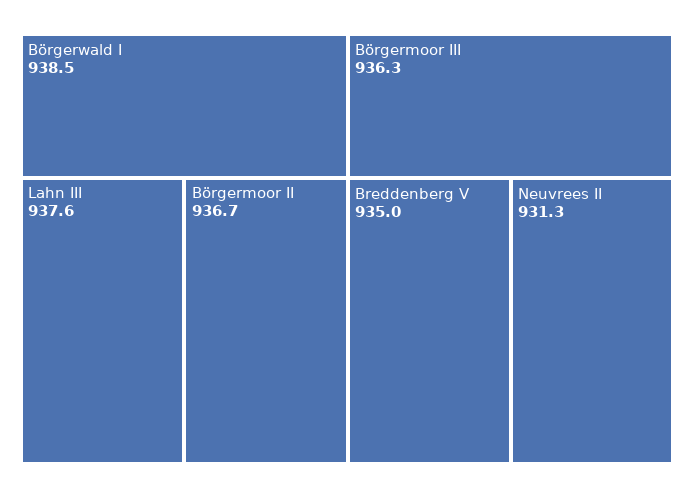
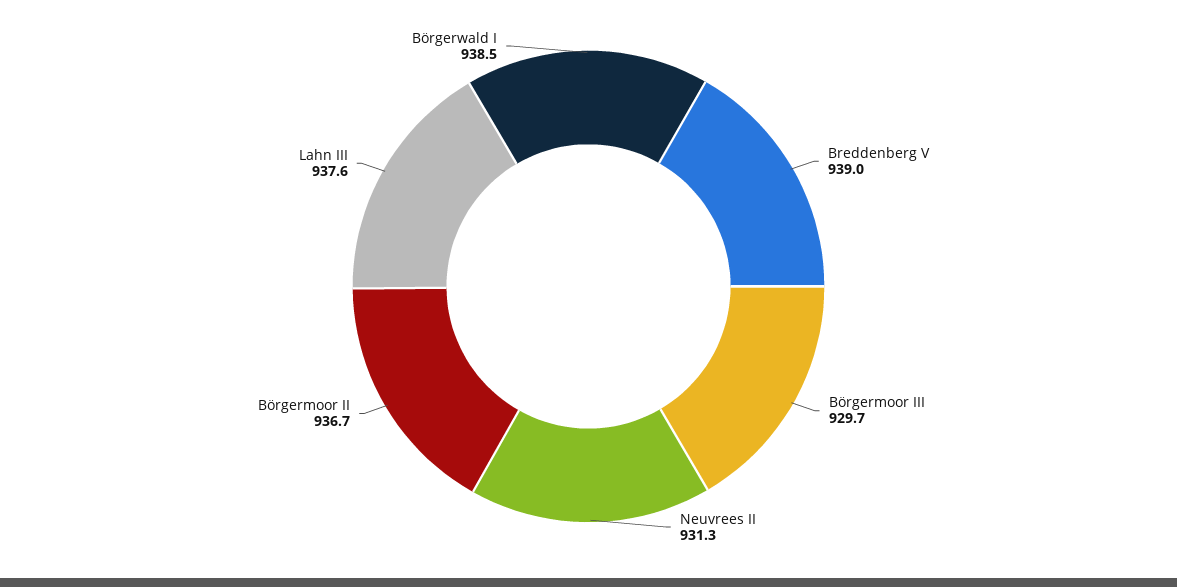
  {
    "Börgerwald I": 938.5,
    "Lahn III": 937.6,
    "Börgermoor II": 936.7,
-   "Börgermoor III": 936.3,
+   "Börgermoor III": 929.7,
-   "Breddenberg V": 935,
+   "Breddenberg V": 939,
    "Neuvrees II": 931.3
  }

